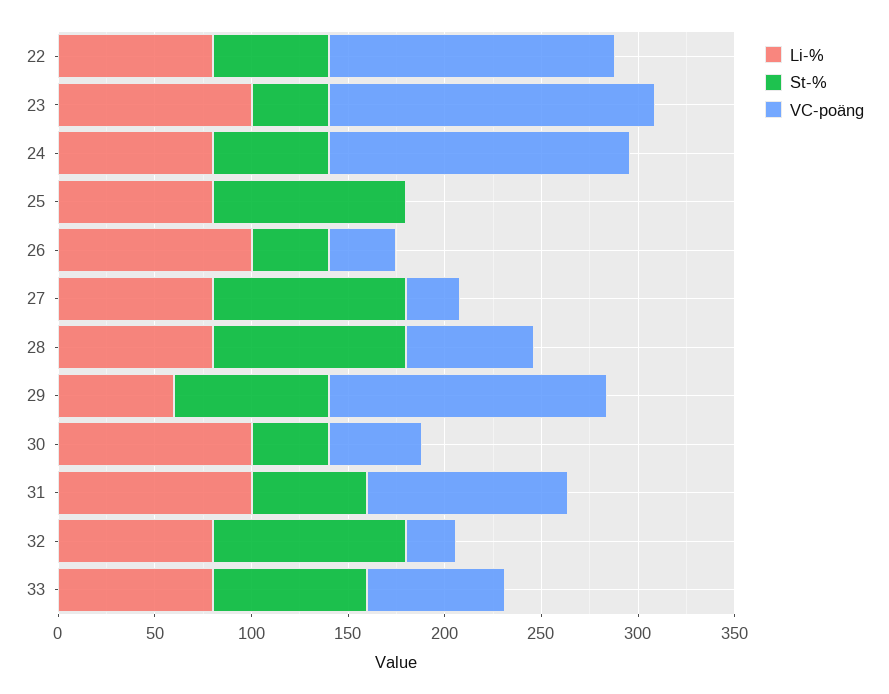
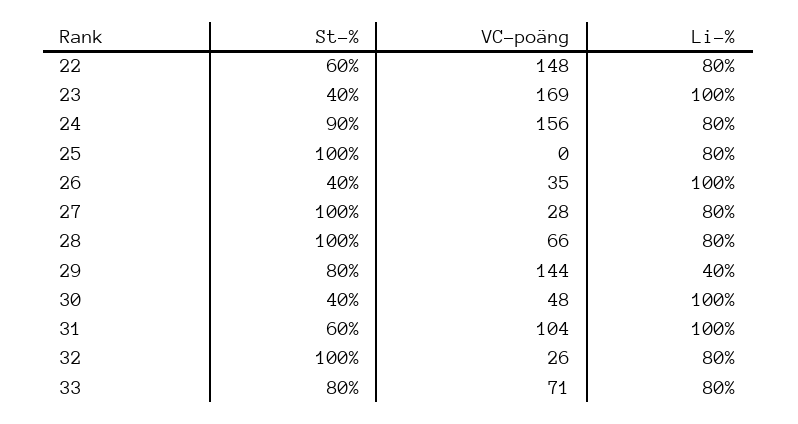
  {
    "Li-%": {
      "22": 80,
      "23": 100,
      "24": 80,
      "25": 80,
      "26": 100,
      "27": 80,
      "28": 80,
-     "29": 60,
+     "29": 40,
      "30": 100,
      "31": 100,
      "32": 80,
      "33": 80
    },
    "St-%": {
      "22": 60,
      "23": 40,
-     "24": 60,
+     "24": 90,
      "25": 100,
      "26": 40,
      "27": 100,
      "28": 100,
      "29": 80,
      "30": 40,
      "31": 60,
      "32": 100,
      "33": 80
    },
    "VC-poäng": {
      "22": 148,
      "23": 169,
      "24": 156,
      "25": 0,
      "26": 35,
      "27": 28,
      "28": 66,
      "29": 144,
      "30": 48,
      "31": 104,
      "32": 26,
      "33": 71
    }
  }

